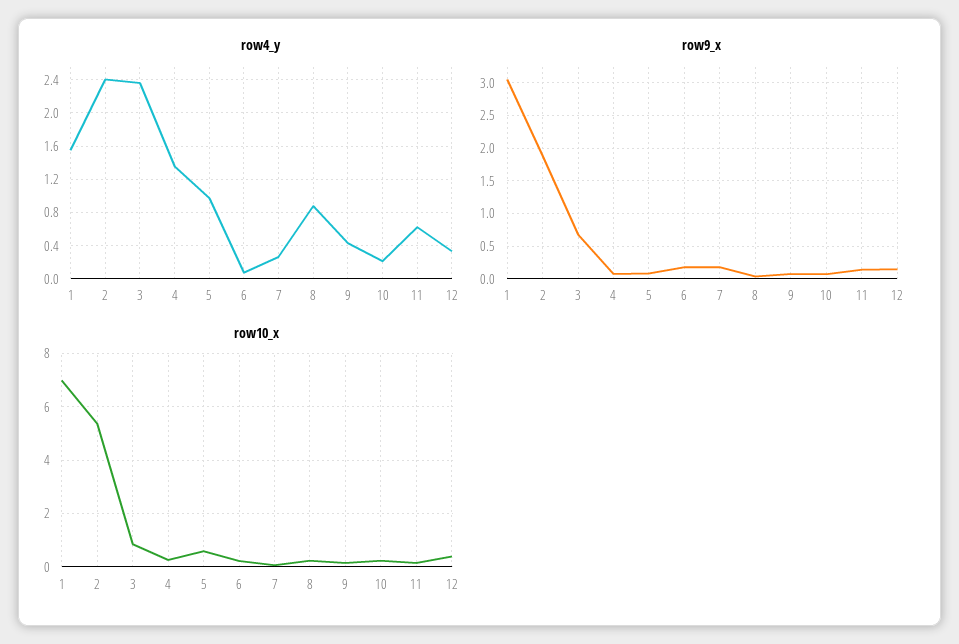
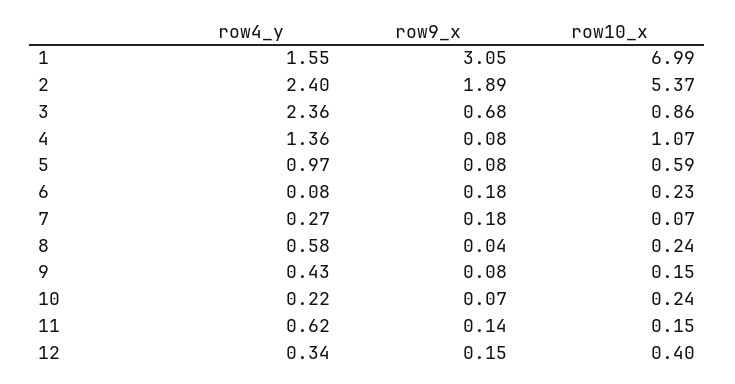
  {
    "row4_y": {
      "1": 1.55,
      "2": 2.4,
      "3": 2.36,
      "4": 1.36,
      "5": 0.97,
      "6": 0.08,
      "7": 0.27,
-     "8": 0.9,
+     "8": 0.58,
      "9": 0.43,
      "10": 0.22,
      "11": 0.62,
      "12": 0.34
    },
    "row9_x": {
      "1": 3.05,
      "2": 1.89,
      "3": 0.68,
      "4": 0.08,
      "5": 0.08,
      "6": 0.18,
      "7": 0.18,
      "8": 0.04,
      "9": 0.08,
      "10": 0.07,
      "11": 0.14,
      "12": 0.15
    },
    "row10_x": {
      "1": 6.99,
      "2": 5.37,
      "3": 0.86,
-     "4": 0.25,
+     "4": 1.07,
      "5": 0.59,
      "6": 0.23,
      "7": 0.07,
      "8": 0.24,
      "9": 0.15,
      "10": 0.24,
      "11": 0.15,
      "12": 0.4
    }
  }

